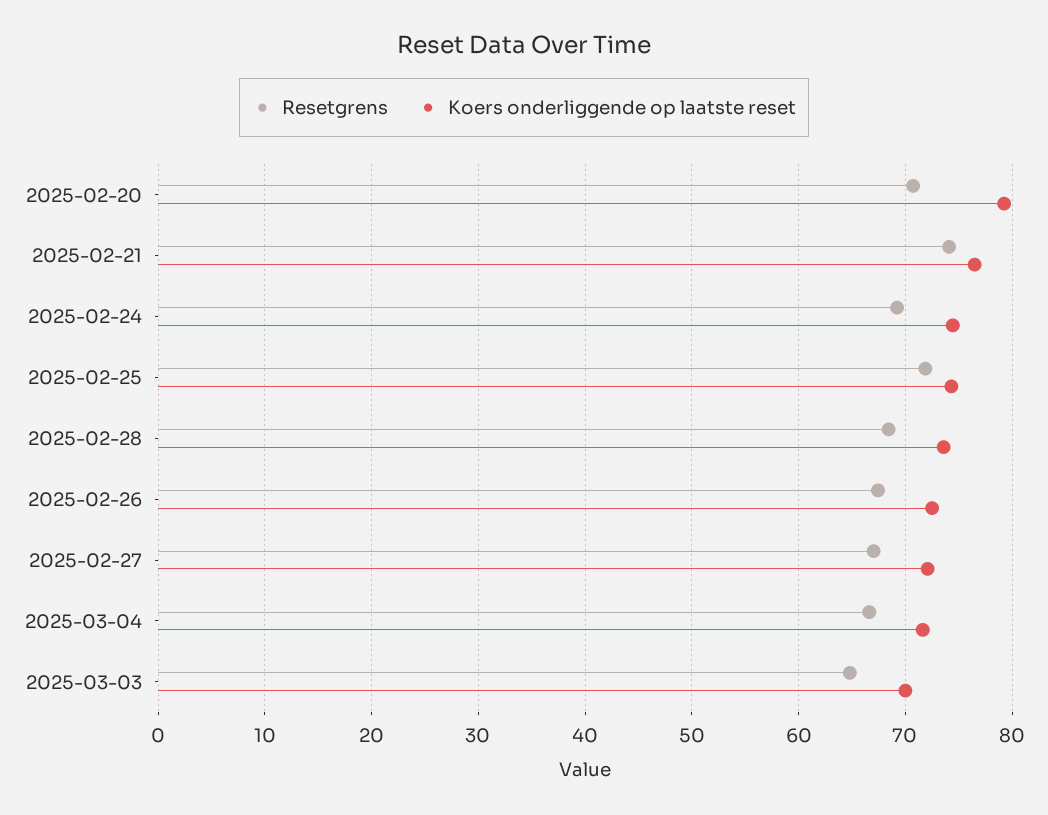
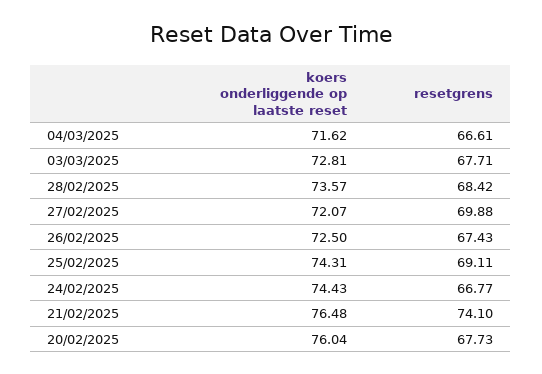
  {
    "Resetgrens": {
-     "2025-02-20": 71,
+     "2025-02-20": 67.73,
      "2025-02-21": 74.1,
-     "2025-02-24": 69,
+     "2025-02-24": 66.77,
-     "2025-02-25": 72,
+     "2025-02-25": 69.11,
      "2025-02-28": 68.42,
      "2025-02-26": 67.43,
-     "2025-02-27": 67,
+     "2025-02-27": 69.88,
      "2025-03-04": 66.61,
-     "2025-03-03": 65
+     "2025-03-03": 67.71
    },
    "Koers onderliggende op laatste reset": {
-     "2025-02-20": 79,
+     "2025-02-20": 76.04,
      "2025-02-21": 76.48,
      "2025-02-24": 74.43,
      "2025-02-25": 74.31,
      "2025-02-28": 73.57,
      "2025-02-26": 72.5,
      "2025-02-27": 72.07,
      "2025-03-04": 71.62,
-     "2025-03-03": 70
+     "2025-03-03": 72.81
    }
  }

